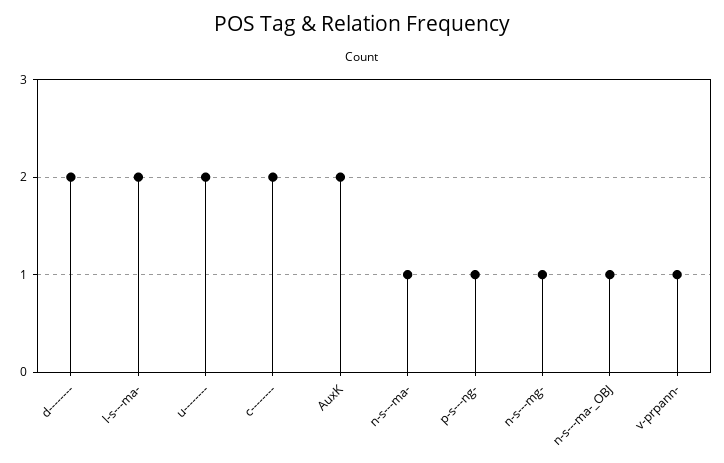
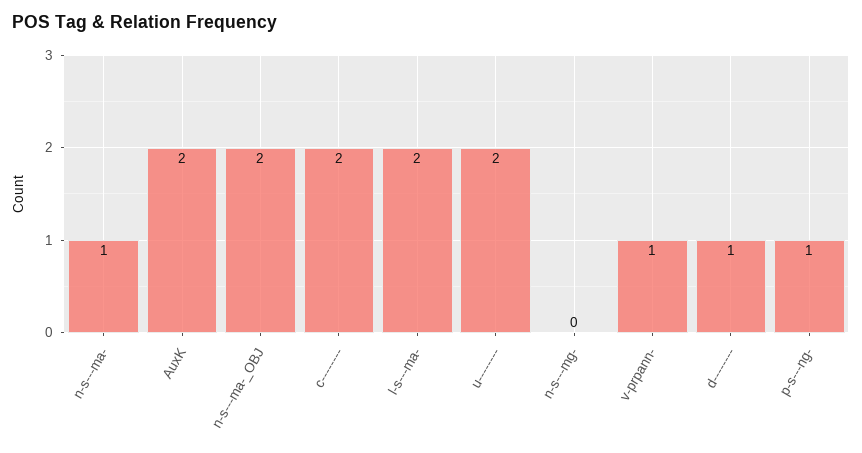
  {
-   "d--------": 2,
+   "d--------": 1,
    "l-s---ma-": 2,
    "u--------": 2,
    "c--------": 2,
    "AuxK": 2,
    "n-s---ma-": 1,
    "p-s---ng-": 1,
-   "n-s---mg-": 1,
+   "n-s---mg-": 0,
-   "n-s---ma-_OBJ": 1,
+   "n-s---ma-_OBJ": 2,
    "v-prpann-": 1
  }

